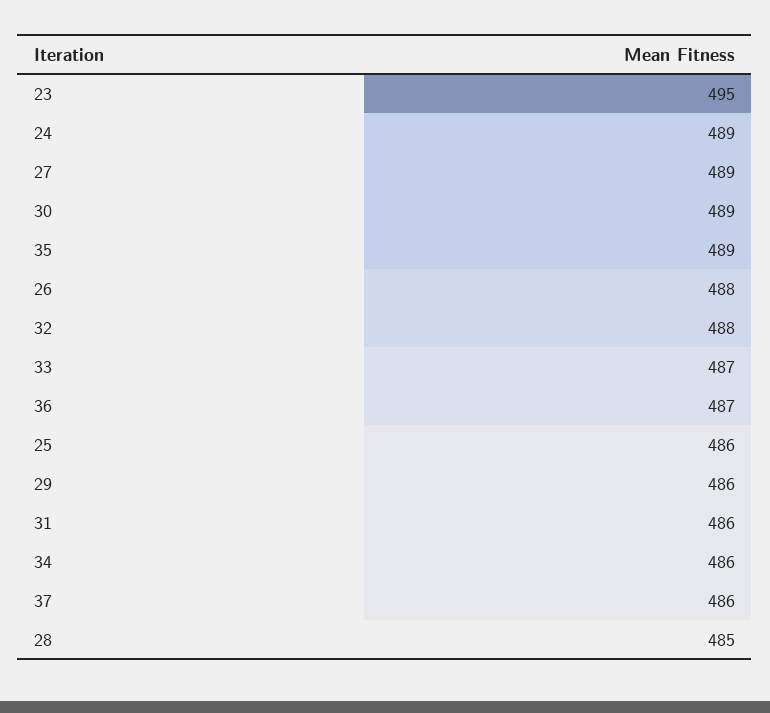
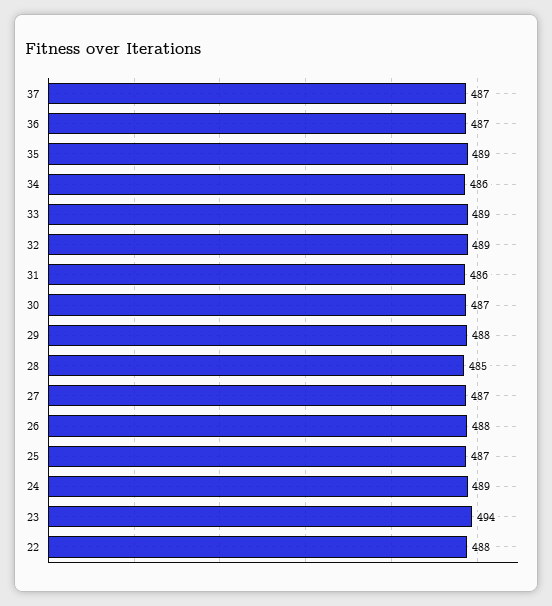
  {
-   "23": 495,
+   "23": 494,
    "24": 489,
-   "27": 489,
+   "27": 487,
-   "30": 489,
+   "30": 487,
    "35": 489,
    "26": 488,
-   "32": 488,
+   "32": 489,
-   "33": 487,
+   "33": 489,
    "36": 487,
-   "25": 486,
+   "25": 487,
-   "29": 486,
+   "29": 488,
    "31": 486,
    "34": 486,
-   "37": 486,
+   "37": 487,
-   "28": 485
+   "28": 485,
+   "22": 488
  }

